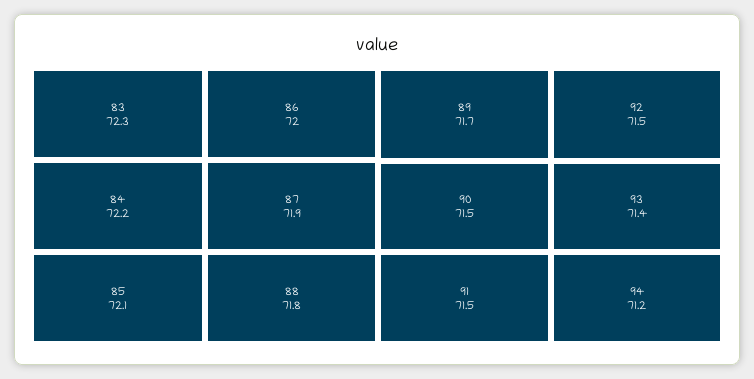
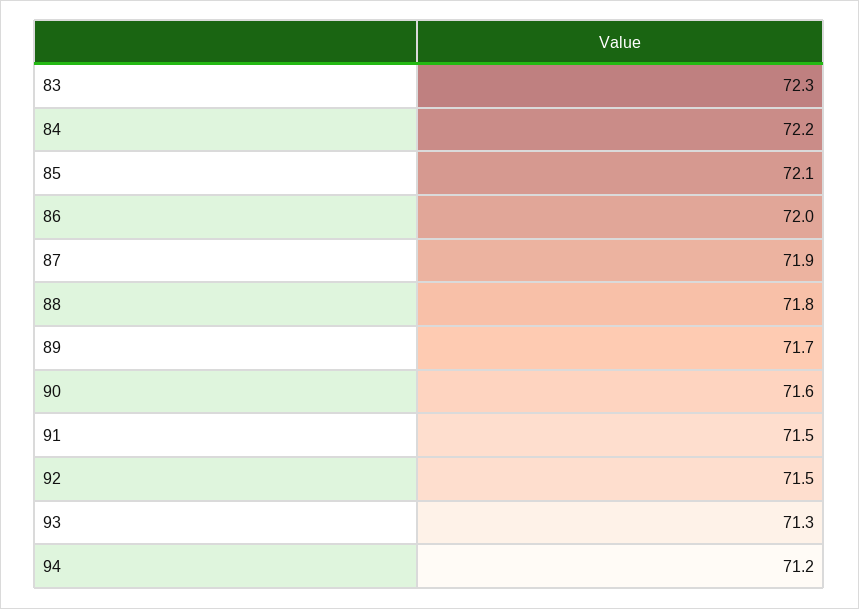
  {
    "83": 72.3,
    "84": 72.2,
    "85": 72.1,
    "86": 72,
    "87": 71.9,
    "88": 71.8,
    "89": 71.7,
-   "90": 71.5,
+   "90": 71.6,
    "91": 71.5,
    "92": 71.5,
-   "93": 71.4,
+   "93": 71.3,
    "94": 71.2
  }

